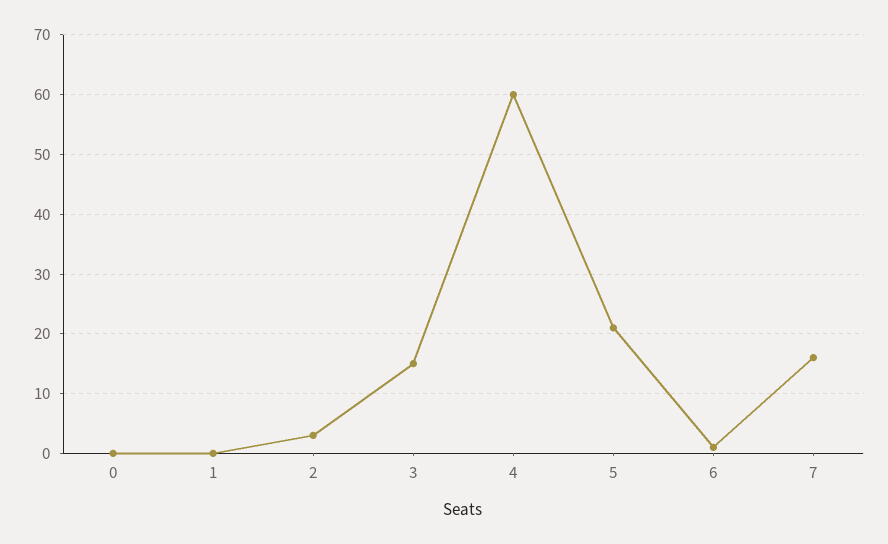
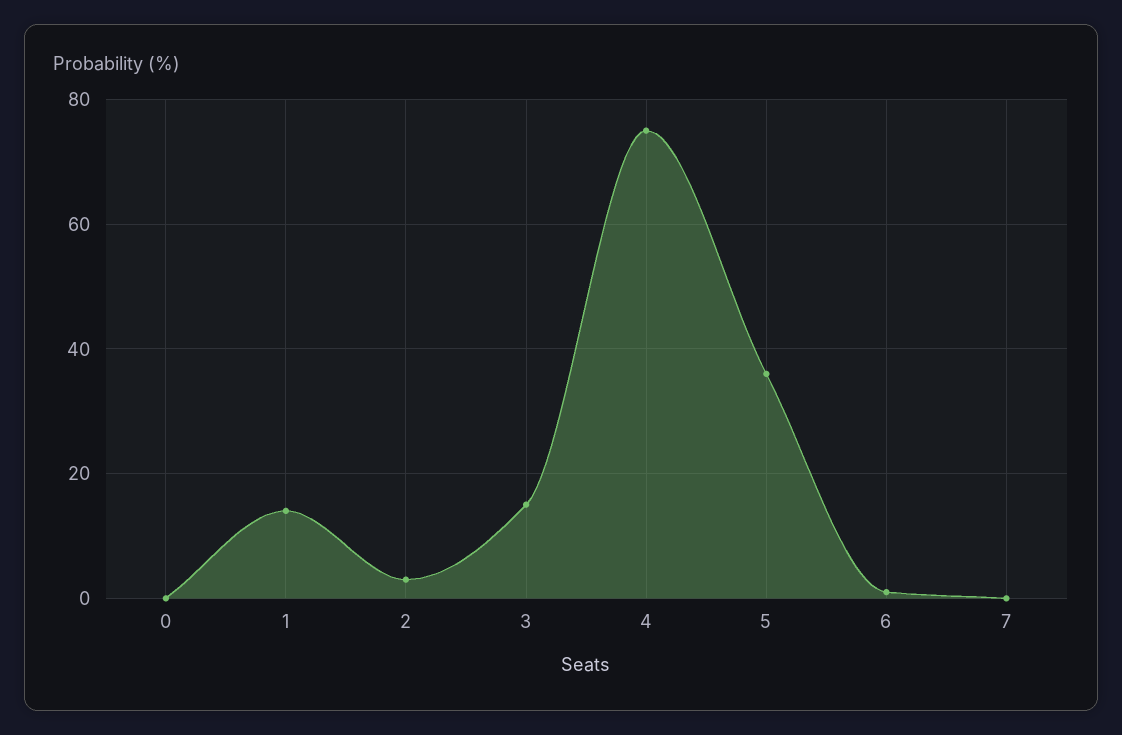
  {
    "0": 0,
-   "1": 0,
+   "1": 15,
    "2": 5,
    "3": 15,
-   "4": 60,
+   "4": 75,
-   "5": 20,
+   "5": 35,
    "6": 0,
-   "7": 15
+   "7": 0
  }

